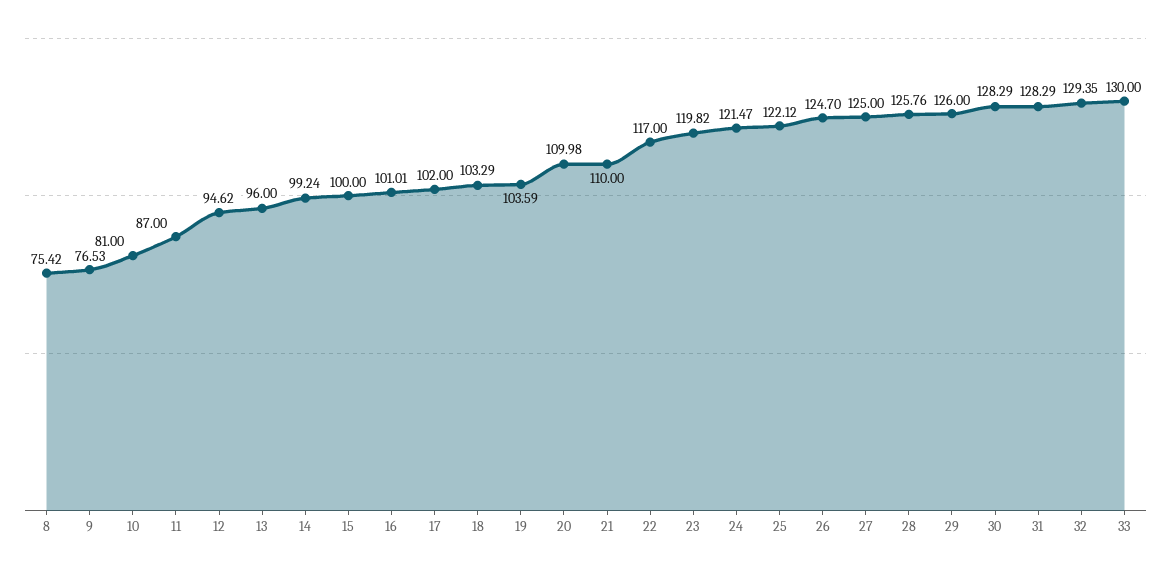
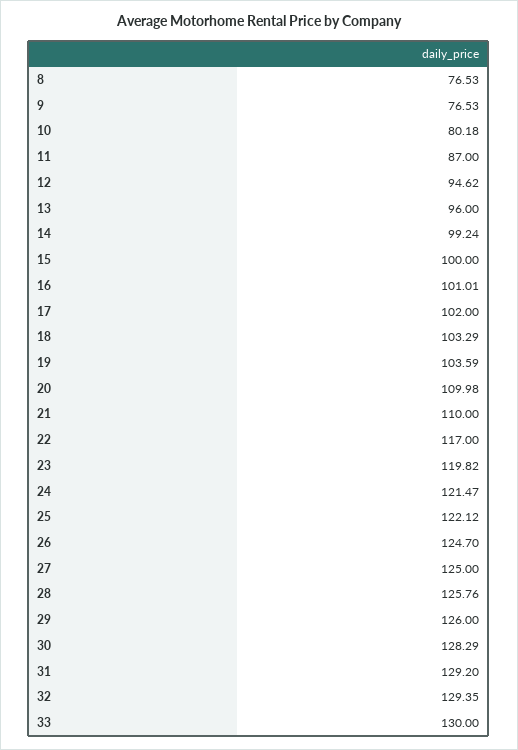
  {
-   "8": 75.42,
+   "8": 76.53,
    "9": 76.53,
-   "10": 81,
+   "10": 80.18,
    "11": 87,
    "12": 94.62,
    "13": 96,
    "14": 99.24,
    "15": 100,
    "16": 101.01,
    "17": 102,
    "18": 103.29,
    "19": 103.59,
    "20": 109.98,
    "21": 110,
    "22": 117,
    "23": 119.82,
    "24": 121.47,
    "25": 122.12,
    "26": 124.7,
    "27": 125,
    "28": 125.76,
    "29": 126,
    "30": 128.29,
-   "31": 128.29,
+   "31": 129.2,
    "32": 129.35,
    "33": 130
  }

